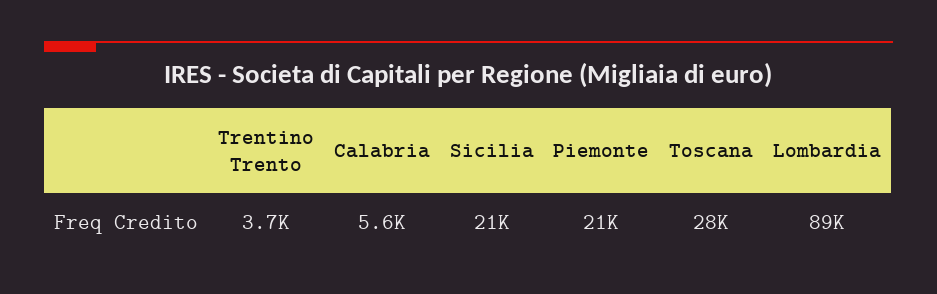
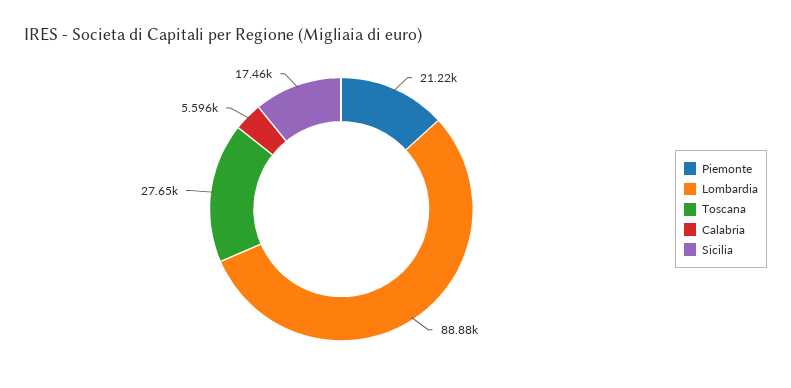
  {
-   "Trentino Trento": 3700,
    "Calabria": 5596,
-   "Sicilia": 21000,
+   "Sicilia": 17460,
    "Piemonte": 21220,
    "Toscana": 27650,
    "Lombardia": 88880
  }

